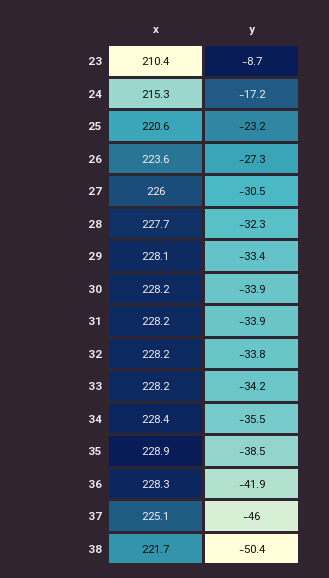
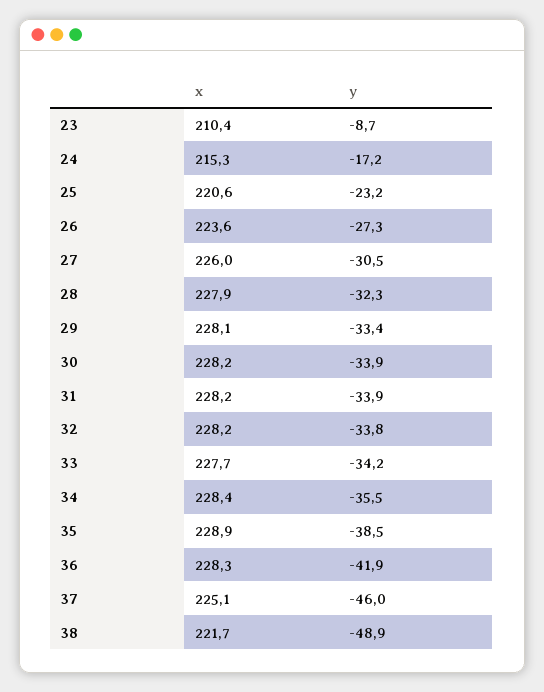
  {
    "x": {
      "23": 210.4,
      "24": 215.3,
      "25": 220.6,
      "26": 223.6,
      "27": 226,
-     "28": 227.7,
+     "28": 227.9,
      "29": 228.1,
      "30": 228.2,
      "31": 228.2,
      "32": 228.2,
-     "33": 228.2,
+     "33": 227.7,
      "34": 228.4,
      "35": 228.9,
      "36": 228.3,
      "37": 225.1,
      "38": 221.7
    },
    "y": {
      "23": -8.7,
      "24": -17.2,
      "25": -23.2,
      "26": -27.3,
      "27": -30.5,
      "28": -32.3,
      "29": -33.4,
      "30": -33.9,
      "31": -33.9,
      "32": -33.8,
      "33": -34.2,
      "34": -35.5,
      "35": -38.5,
      "36": -41.9,
      "37": -46,
-     "38": -50.4
+     "38": -48.9
    }
  }

